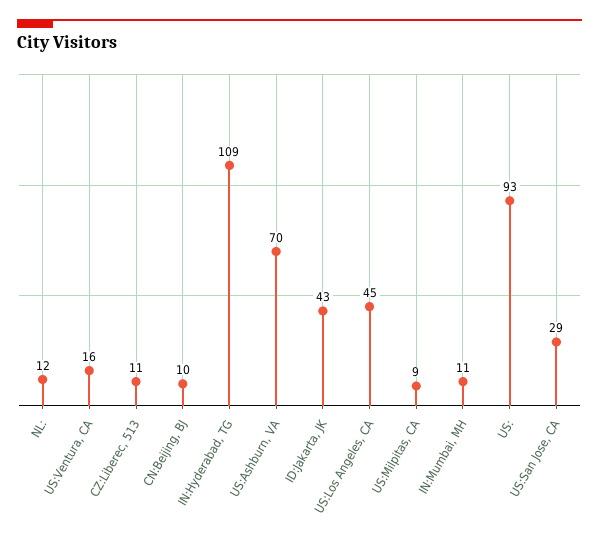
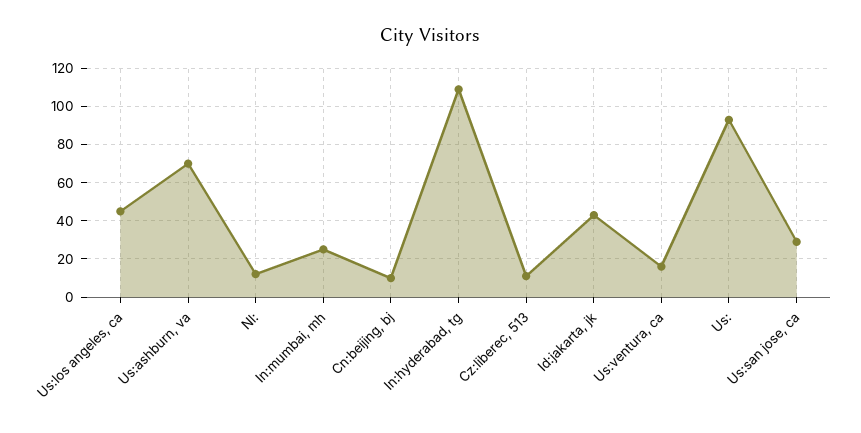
  {
    "NL:": 12,
    "US:Ventura, CA": 16,
    "CZ:Liberec, 513": 11,
    "CN:Beijing, BJ": 10,
    "IN:Hyderabad, TG": 109,
    "US:Ashburn, VA": 70,
    "ID:Jakarta, JK": 43,
    "US:Los Angeles, CA": 45,
-   "US:Milpitas, CA": 9,
-   "IN:Mumbai, MH": 11,
+   "IN:Mumbai, MH": 25,
    "US:": 93,
    "US:San Jose, CA": 29
  }

